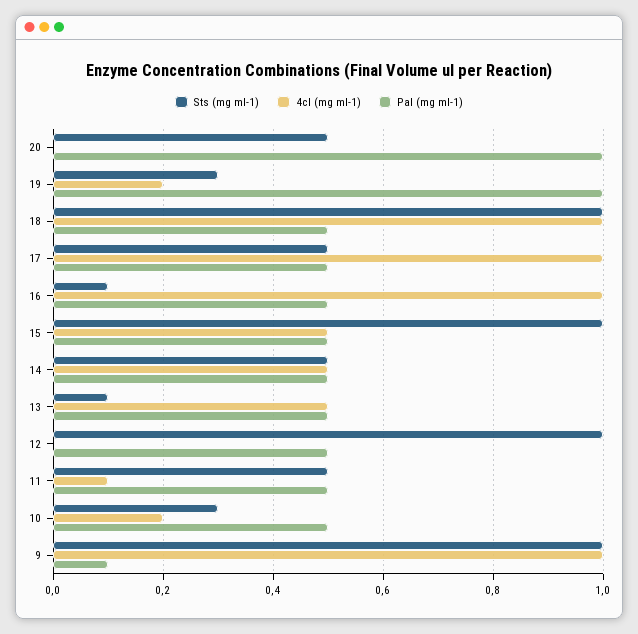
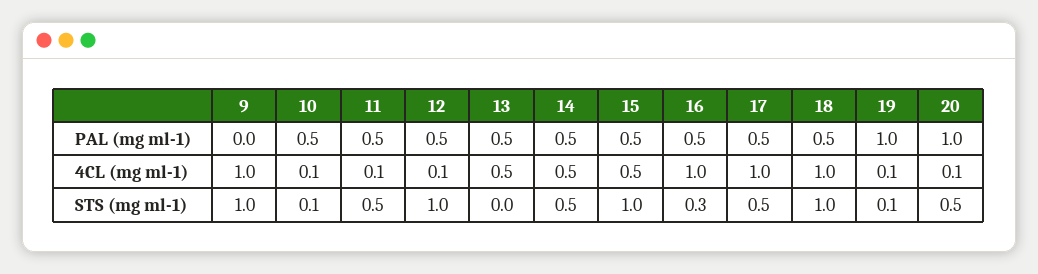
  {
    "Sts (mg ml-1)": {
      "20": 0.5,
-     "19": 0.3,
+     "19": 0.1,
      "18": 1,
      "17": 0.5,
-     "16": 0.1,
+     "16": 0.3,
      "15": 1,
      "14": 0.5,
-     "13": 0.1,
+     "13": 0,
      "12": 1,
      "11": 0.5,
-     "10": 0.3,
+     "10": 0.1,
      "9": 1
    },
    "4cl (mg ml-1)": {
-     "20": 0,
+     "20": 0.1,
-     "19": 0.2,
+     "19": 0.1,
      "18": 1,
      "17": 1,
      "16": 1,
      "15": 0.5,
      "14": 0.5,
      "13": 0.5,
-     "12": 0,
+     "12": 0.1,
      "11": 0.1,
-     "10": 0.2,
+     "10": 0.1,
      "9": 1
    },
    "Pal (mg ml-1)": {
      "20": 1,
      "19": 1,
      "18": 0.5,
      "17": 0.5,
      "16": 0.5,
      "15": 0.5,
      "14": 0.5,
      "13": 0.5,
      "12": 0.5,
      "11": 0.5,
      "10": 0.5,
-     "9": 0.1
+     "9": 0
    }
  }

